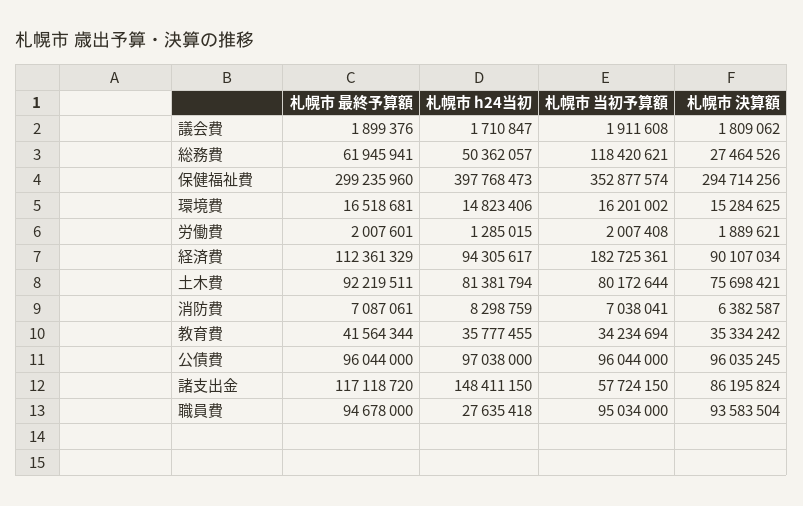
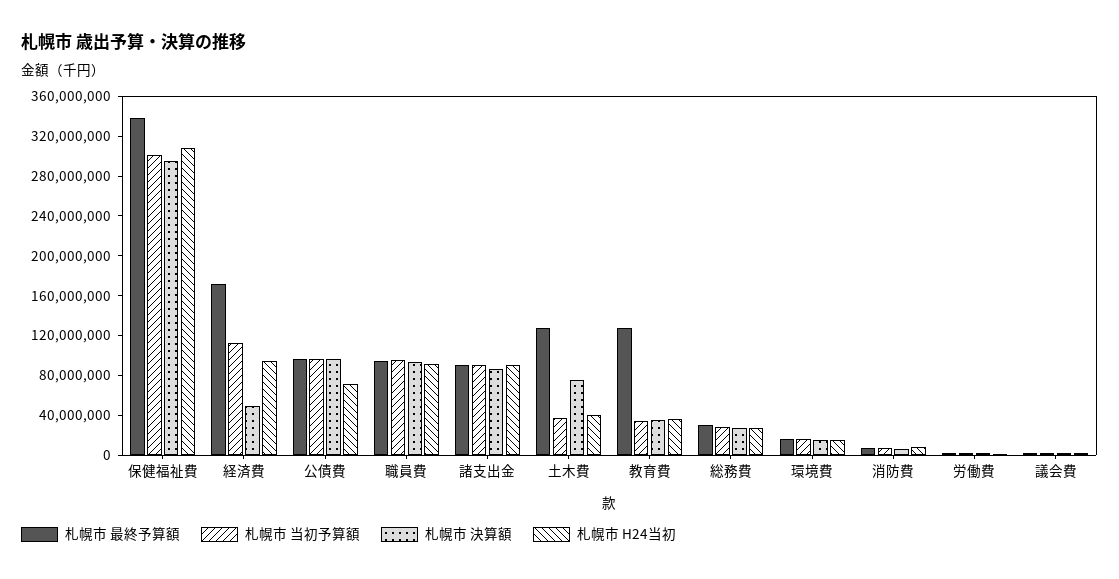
  {
    "札幌市 最終予算額": {
      "議会費": 1899376,
-     "総務費": 61945941,
+     "総務費": 30000000,
-     "保健福祉費": 299235960,
+     "保健福祉費": 340000000,
      "環境費": 16518681,
      "労働費": 2007601,
-     "経済費": 112361329,
+     "経済費": 170000000,
-     "土木費": 92219511,
+     "土木費": 130000000,
      "消防費": 7087061,
-     "教育費": 41564344,
+     "教育費": 130000000,
      "公債費": 96044000,
-     "諸支出金": 117118720,
+     "諸支出金": 90000000,
      "職員費": 94678000
    },
    "札幌市 h24当初": {
      "議会費": 1710847,
-     "総務費": 50362057,
+     "総務費": 30000000,
-     "保健福祉費": 397768473,
+     "保健福祉費": 310000000,
      "環境費": 14823406,
      "労働費": 1285015,
      "経済費": 94305617,
-     "土木費": 81381794,
+     "土木費": 40000000,
      "消防費": 8298759,
      "教育費": 35777455,
-     "公債費": 97038000,
+     "公債費": 70000000,
-     "諸支出金": 148411150,
+     "諸支出金": 90000000,
-     "職員費": 27635418
+     "職員費": 90000000
    },
    "札幌市 当初予算額": {
      "議会費": 1911608,
-     "総務費": 118420621,
+     "総務費": 30000000,
-     "保健福祉費": 352877574,
+     "保健福祉費": 300000000,
      "環境費": 16201002,
      "労働費": 2007408,
-     "経済費": 182725361,
+     "経済費": 110000000,
-     "土木費": 80172644,
+     "土木費": 40000000,
      "消防費": 7038041,
      "教育費": 34234694,
      "公債費": 96044000,
-     "諸支出金": 57724150,
+     "諸支出金": 90000000,
      "職員費": 95034000
    },
    "札幌市 決算額": {
      "議会費": 1809062,
      "総務費": 27464526,
      "保健福祉費": 294714256,
      "環境費": 15284625,
      "労働費": 1889621,
-     "経済費": 90107034,
+     "経済費": 50000000,
      "土木費": 75698421,
      "消防費": 6382587,
      "教育費": 35334242,
      "公債費": 96035245,
      "諸支出金": 86195824,
      "職員費": 93583504
    }
  }

